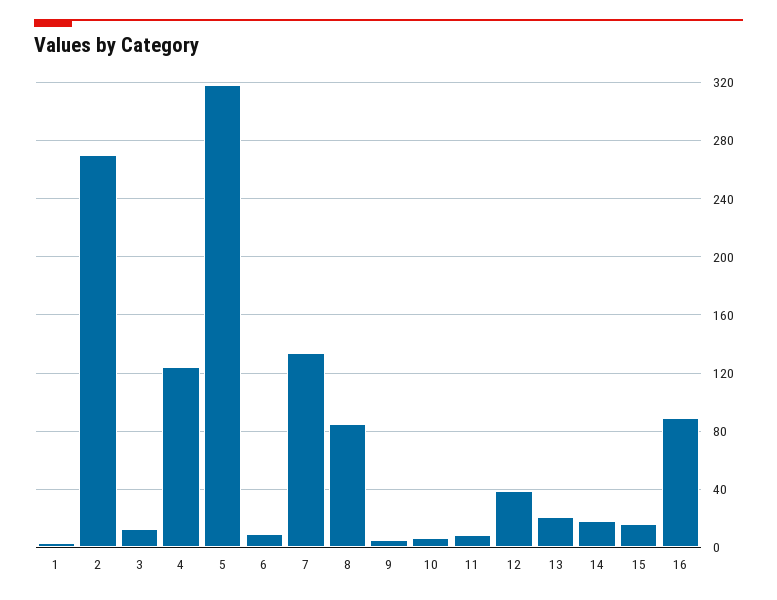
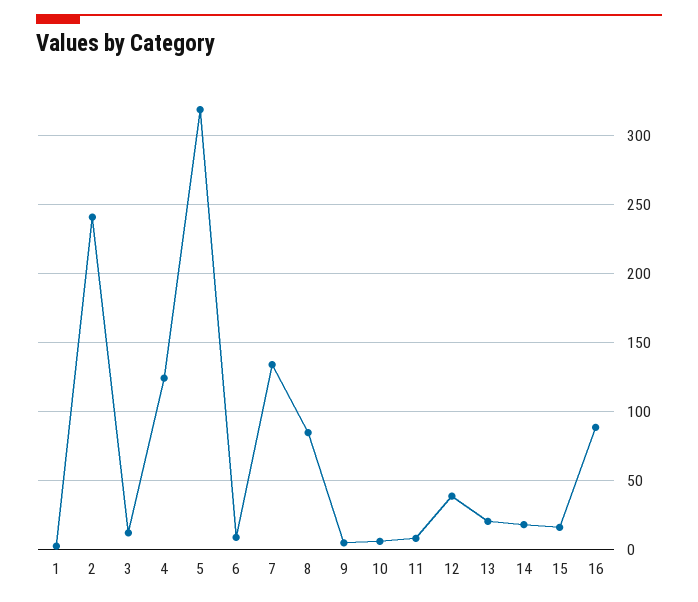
  {
    "1": 5,
-   "2": 270,
+   "2": 240,
    "3": 10,
    "4": 125,
    "5": 320,
    "6": 10,
    "7": 135,
    "8": 85,
    "9": 5,
    "10": 5,
    "11": 10,
    "12": 40,
    "13": 20,
    "14": 20,
    "15": 15,
    "16": 90
  }

